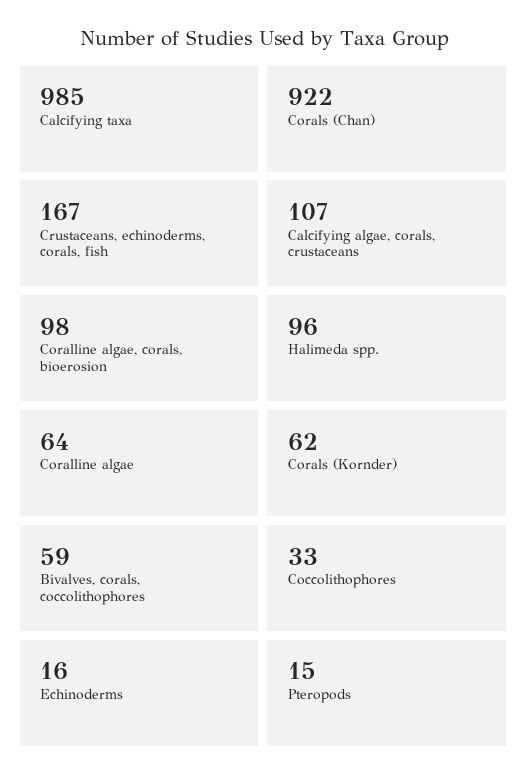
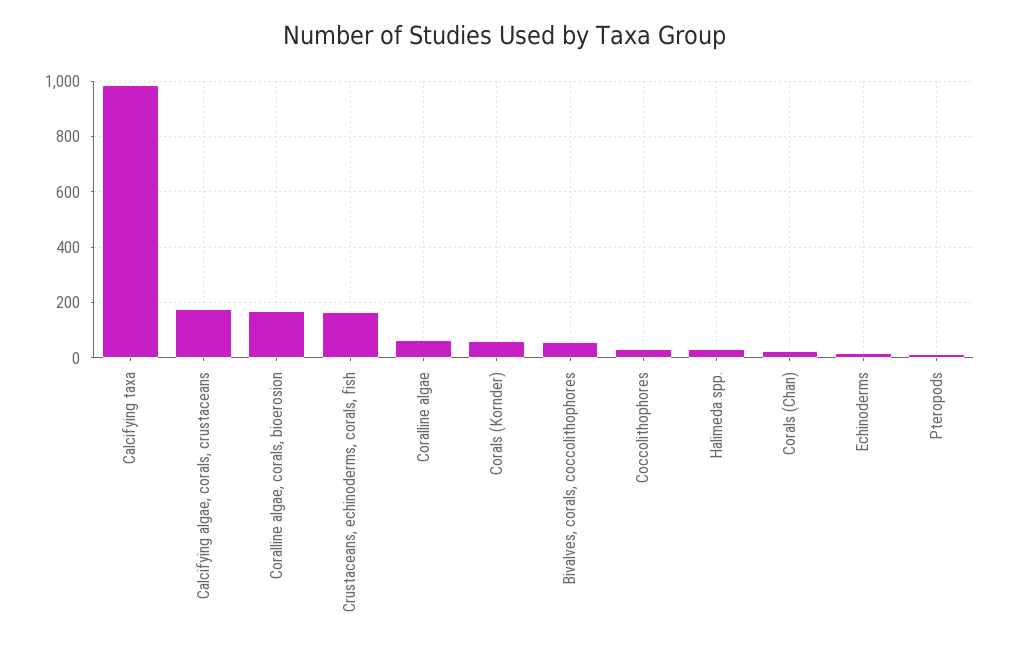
  {
    "Calcifying taxa": 985,
-   "Corals (Chan)": 922,
+   "Corals (Chan)": 25,
    "Crustaceans, echinoderms, corals, fish": 167,
-   "Calcifying algae, corals, crustaceans": 107,
+   "Calcifying algae, corals, crustaceans": 175,
-   "Coralline algae, corals, bioerosion": 98,
+   "Coralline algae, corals, bioerosion": 175,
-   "Halimeda spp.": 96,
+   "Halimeda spp.": 25,
    "Coralline algae": 64,
    "Corals (Kornder)": 62,
    "Bivalves, corals, coccolithophores": 59,
    "Coccolithophores": 33,
    "Echinoderms": 16,
    "Pteropods": 15
  }

